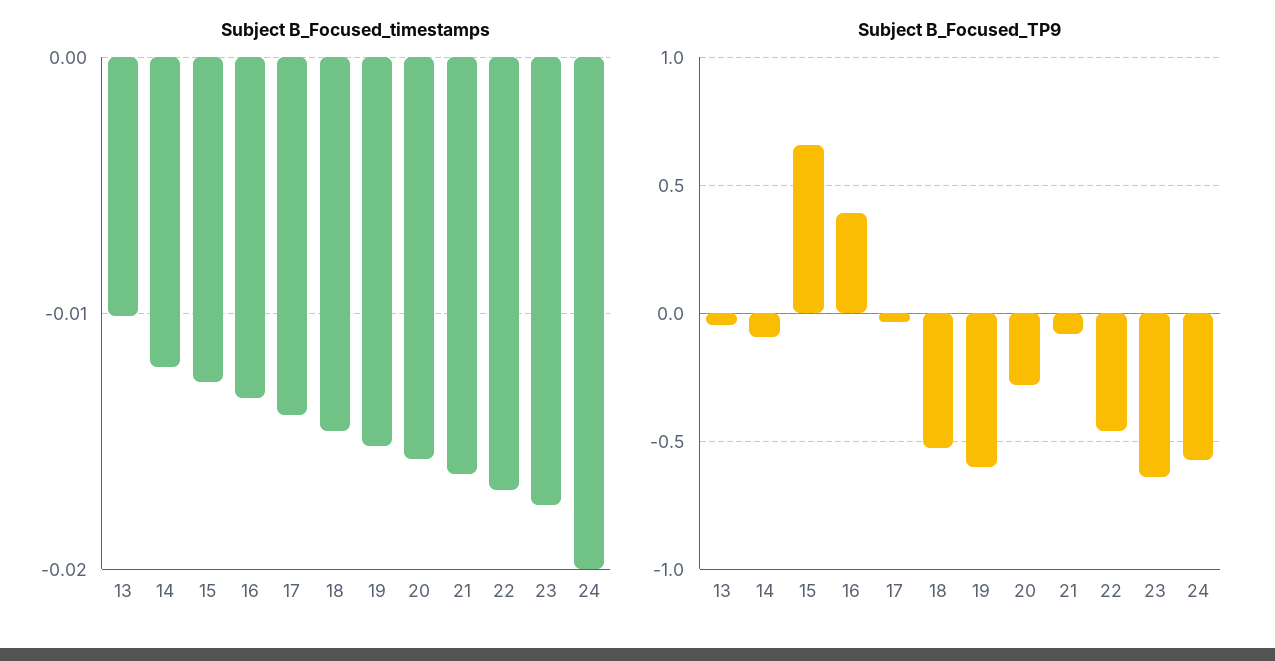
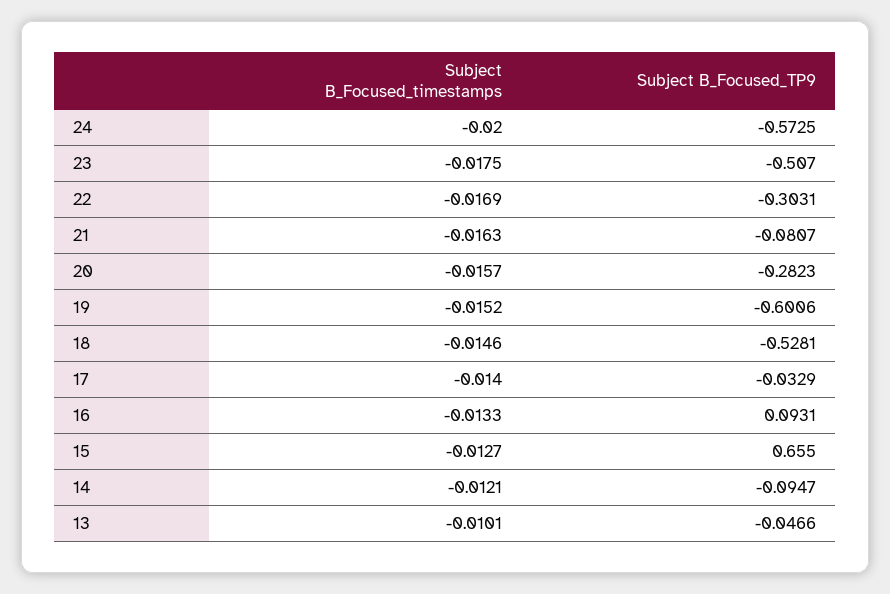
  {
    "Subject B_Focused_timestamps": {
      "13": -0.0101,
      "14": -0.0121,
      "15": -0.0127,
      "16": -0.0133,
      "17": -0.014,
      "18": -0.0146,
      "19": -0.0152,
      "20": -0.0157,
      "21": -0.0163,
      "22": -0.0169,
      "23": -0.0175,
      "24": -0.02
    },
    "Subject B_Focused_TP9": {
      "13": -0.0466,
      "14": -0.0947,
      "15": 0.655,
-     "16": 0.4,
+     "16": 0.0931,
      "17": -0.0329,
      "18": -0.5281,
      "19": -0.6006,
      "20": -0.2823,
      "21": -0.0807,
-     "22": -0.45,
+     "22": -0.3031,
-     "23": -0.65,
+     "23": -0.507,
      "24": -0.5725
    }
  }

